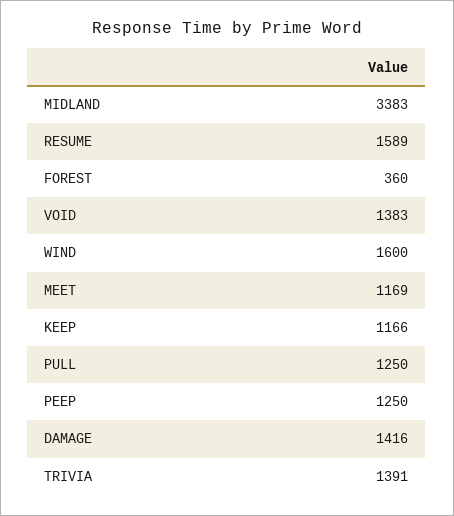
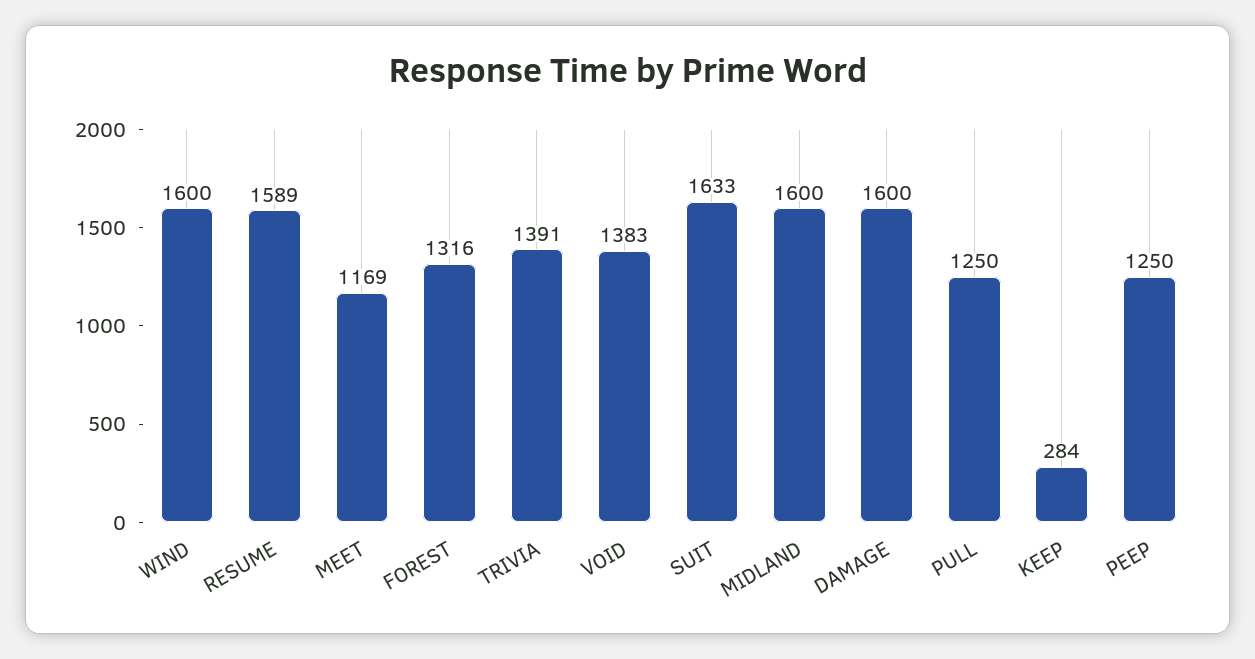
  {
-   "MIDLAND": 3383,
+   "MIDLAND": 1600,
    "RESUME": 1589,
-   "FOREST": 360,
+   "FOREST": 1316,
    "VOID": 1383,
    "WIND": 1600,
    "MEET": 1169,
-   "KEEP": 1166,
+   "KEEP": 284,
    "PULL": 1250,
    "PEEP": 1250,
-   "DAMAGE": 1416,
+   "DAMAGE": 1600,
-   "TRIVIA": 1391
+   "TRIVIA": 1391,
+   "SUIT": 1633
  }

